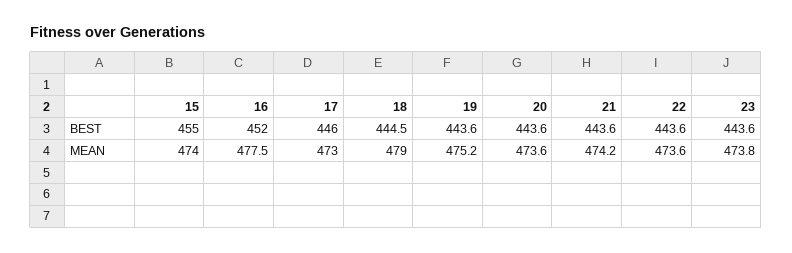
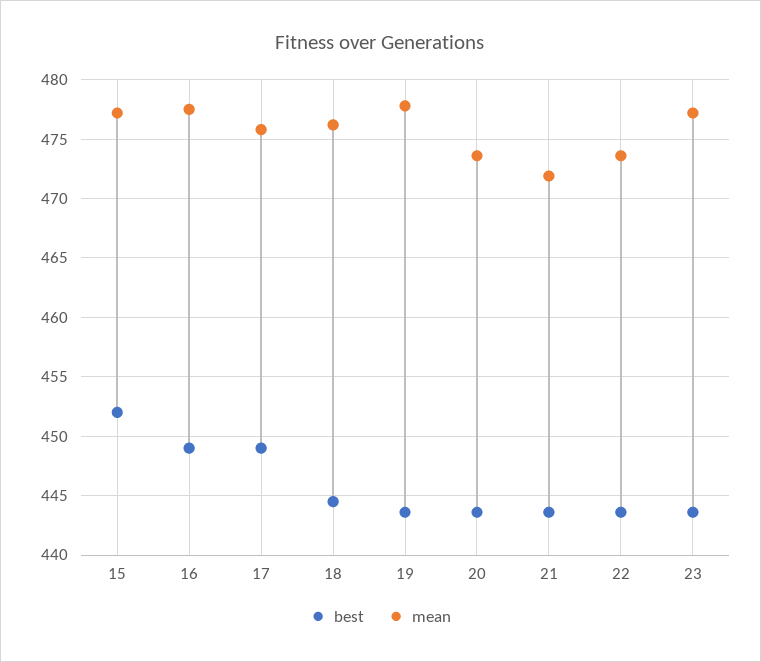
  {
    "BEST": {
-     "15": 455,
+     "15": 452,
-     "16": 452,
+     "16": 449,
-     "17": 446,
+     "17": 449,
      "18": 444.5,
      "19": 443.6,
      "20": 443.6,
      "21": 443.6,
      "22": 443.6,
      "23": 443.6
    },
    "MEAN": {
-     "15": 474,
+     "15": 477,
      "16": 477.5,
-     "17": 473,
+     "17": 476,
-     "18": 479,
+     "18": 476,
-     "19": 475.2,
+     "19": 478,
      "20": 473.6,
-     "21": 474.2,
+     "21": 472,
      "22": 473.6,
-     "23": 473.8
+     "23": 477
    }
  }

